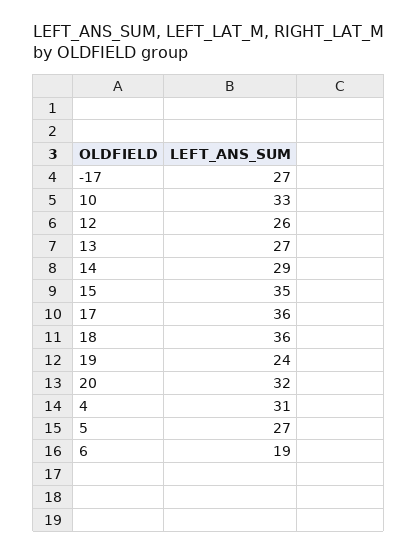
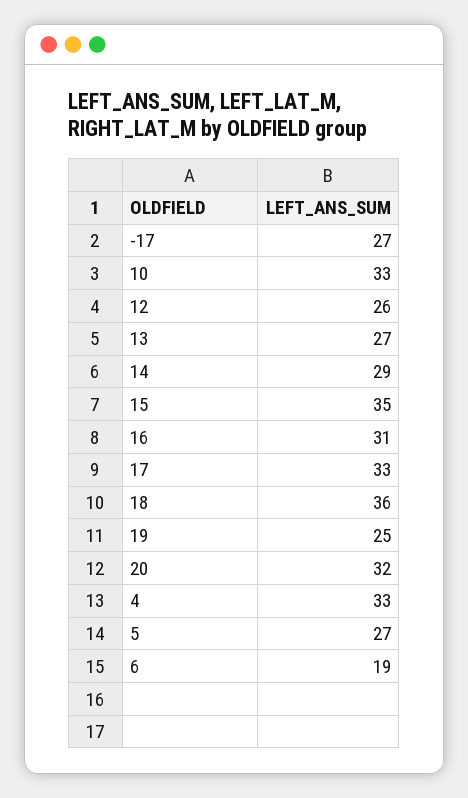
  {
    "-17": 27,
    "10": 33,
    "12": 26,
    "13": 27,
    "14": 29,
    "15": 35,
-   "17": 36,
+   "17": 33,
    "18": 36,
-   "19": 24,
+   "19": 25,
    "20": 32,
-   "4": 31,
+   "4": 33,
    "5": 27,
-   "6": 19
+   "6": 19,
+   "16": 31
  }

